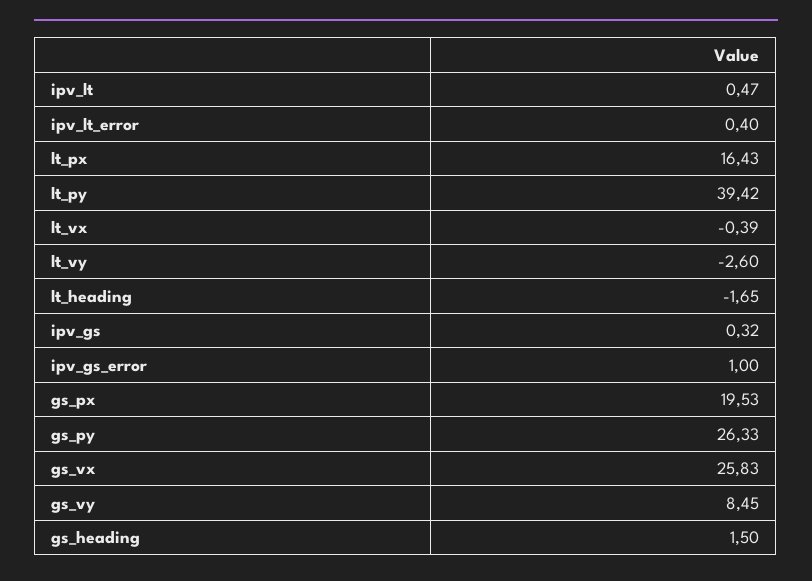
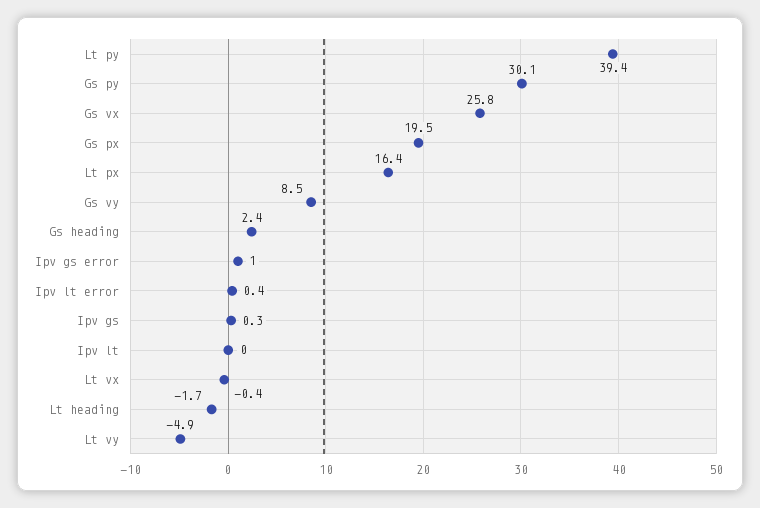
  {
-   "ipv_lt": 0.47,
+   "ipv_lt": 0,
    "ipv_lt_error": 0.4,
    "lt_px": 16.43,
    "lt_py": 39.42,
    "lt_vx": -0.39,
-   "lt_vy": -2.6,
+   "lt_vy": -4.9,
    "lt_heading": -1.65,
    "ipv_gs": 0.32,
    "ipv_gs_error": 1,
    "gs_px": 19.53,
-   "gs_py": 26.33,
+   "gs_py": 30.1,
    "gs_vx": 25.83,
    "gs_vy": 8.45,
-   "gs_heading": 1.5
+   "gs_heading": 2.4
  }

